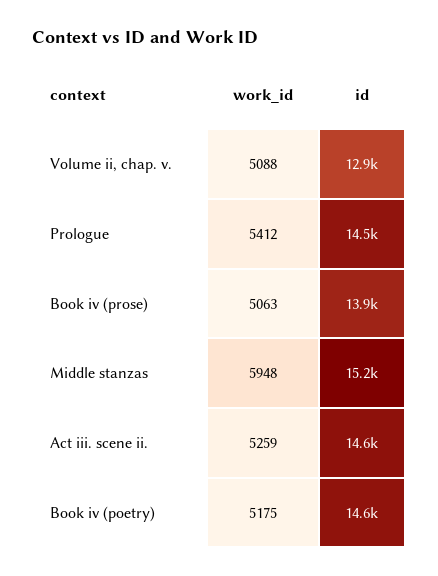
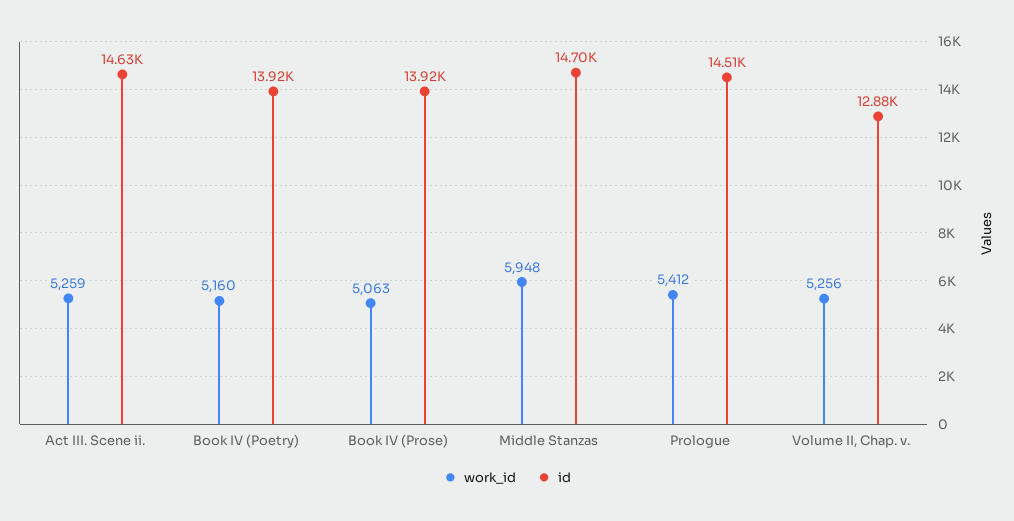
  {
    "work_id": {
-     "Volume ii, chap. v.": 5088,
+     "Volume ii, chap. v.": 5256,
      "Prologue": 5412,
      "Book iv (prose)": 5063,
      "Middle stanzas": 5948,
      "Act iii. scene ii.": 5259,
-     "Book iv (poetry)": 5175
+     "Book iv (poetry)": 5160
    },
    "id": {
      "Volume ii, chap. v.": 12880,
      "Prologue": 14510,
      "Book iv (prose)": 13920,
-     "Middle stanzas": 15200,
+     "Middle stanzas": 14700,
      "Act iii. scene ii.": 14630,
-     "Book iv (poetry)": 14600
+     "Book iv (poetry)": 13920
    }
  }

